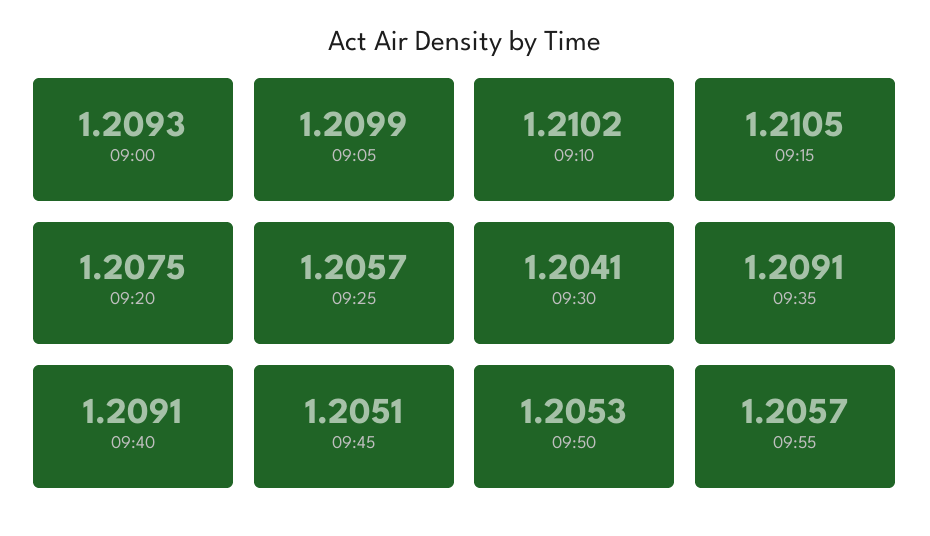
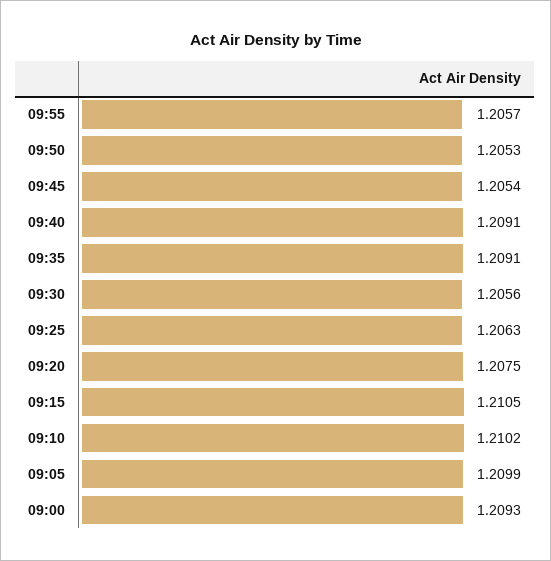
  {
    "09:00": 1.2093,
    "09:05": 1.2099,
    "09:10": 1.2102,
    "09:15": 1.2105,
    "09:20": 1.2075,
-   "09:25": 1.2057,
+   "09:25": 1.2063,
-   "09:30": 1.2041,
+   "09:30": 1.2056,
    "09:35": 1.2091,
    "09:40": 1.2091,
-   "09:45": 1.2051,
+   "09:45": 1.2054,
    "09:50": 1.2053,
    "09:55": 1.2057
  }

